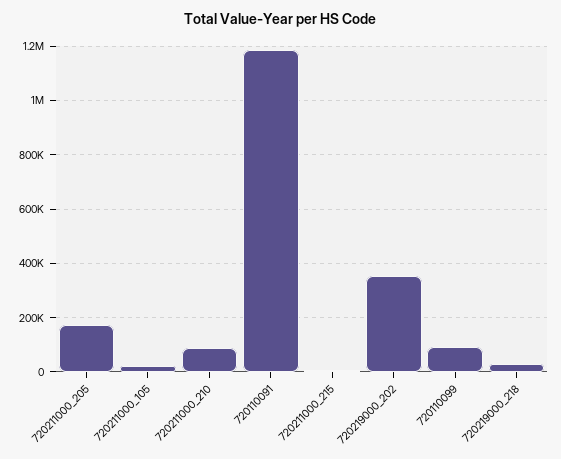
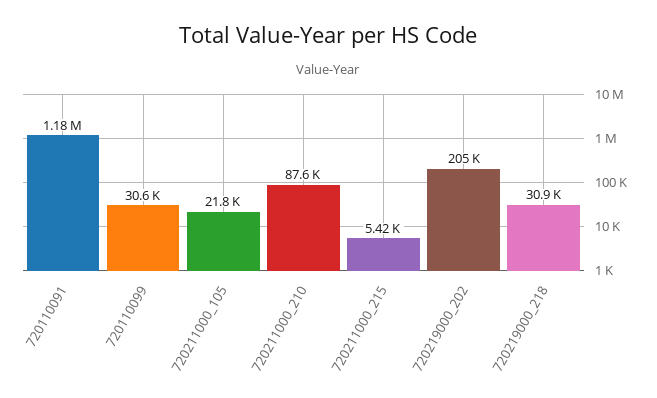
  {
-   "720211000_205": 175000,
    "720211000_105": 21800,
    "720211000_210": 87600,
    "720110091": 1180000,
    "720211000_215": 5420,
-   "720219000_202": 350000,
+   "720219000_202": 205000,
-   "720110099": 100000,
+   "720110099": 30600,
    "720219000_218": 30900
  }

